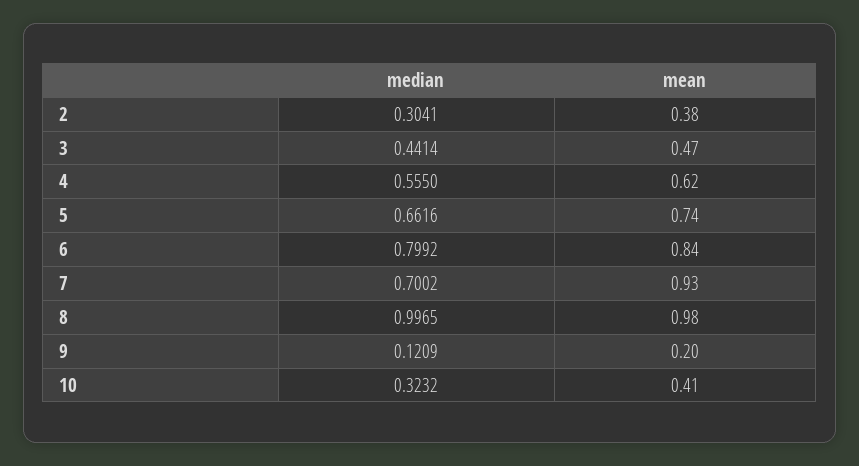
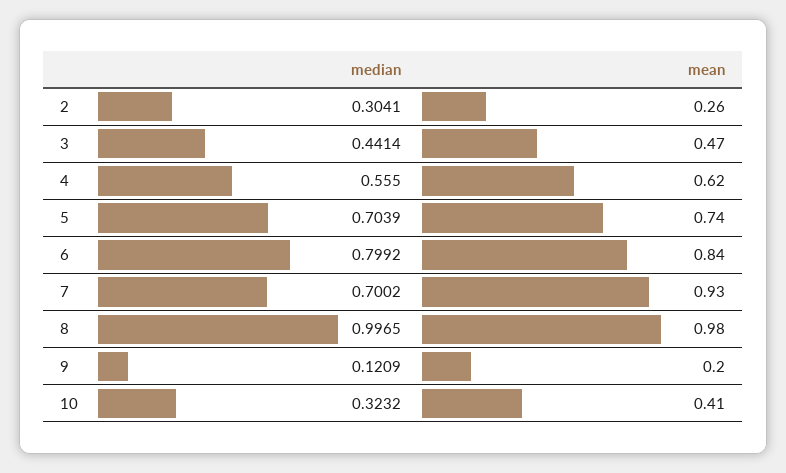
  {
    "median": {
      "2": 0.3041,
      "3": 0.4414,
      "4": 0.555,
-     "5": 0.6616,
+     "5": 0.7039,
      "6": 0.7992,
      "7": 0.7002,
      "8": 0.9965,
      "9": 0.1209,
      "10": 0.3232
    },
    "mean": {
-     "2": 0.38,
+     "2": 0.26,
      "3": 0.47,
      "4": 0.62,
      "5": 0.74,
      "6": 0.84,
      "7": 0.93,
      "8": 0.98,
      "9": 0.2,
      "10": 0.41
    }
  }

